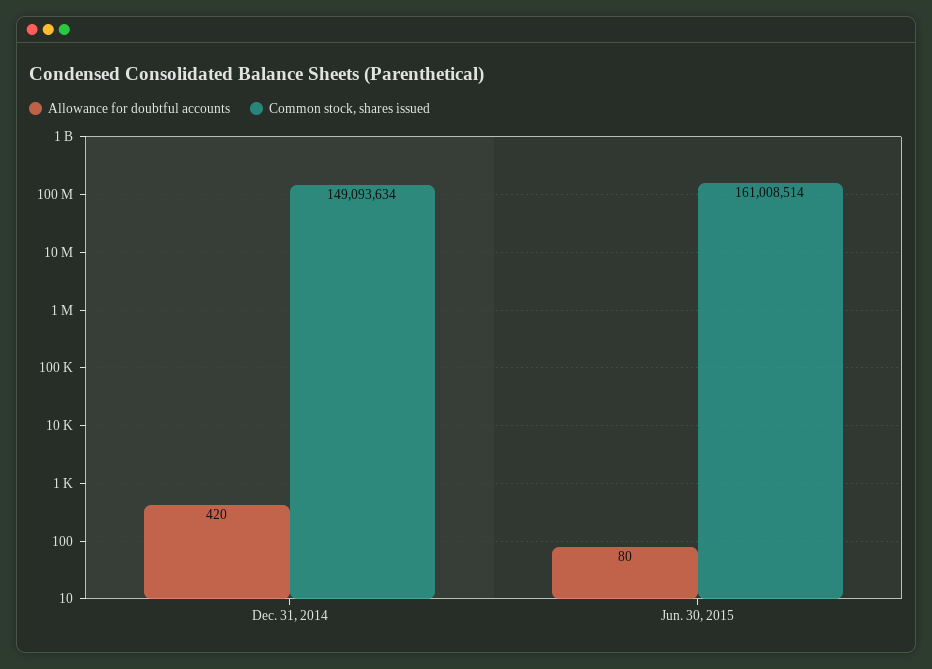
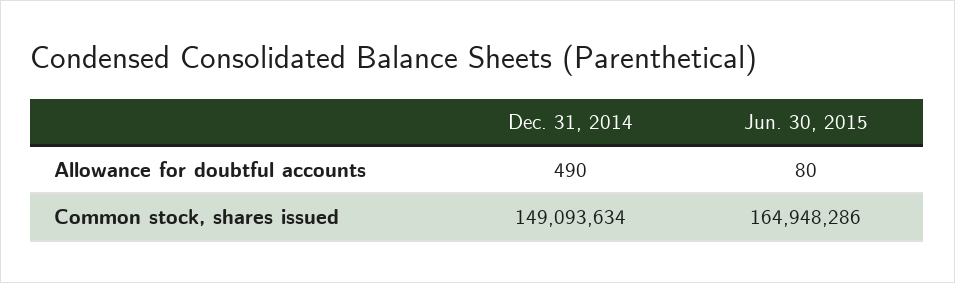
  {
    "Allowance for doubtful accounts": {
-     "Dec. 31, 2014": 420,
+     "Dec. 31, 2014": 490,
      "Jun. 30, 2015": 80
    },
    "Common stock, shares issued": {
      "Dec. 31, 2014": 149093634,
-     "Jun. 30, 2015": 161008514
+     "Jun. 30, 2015": 164948286
    }
  }

